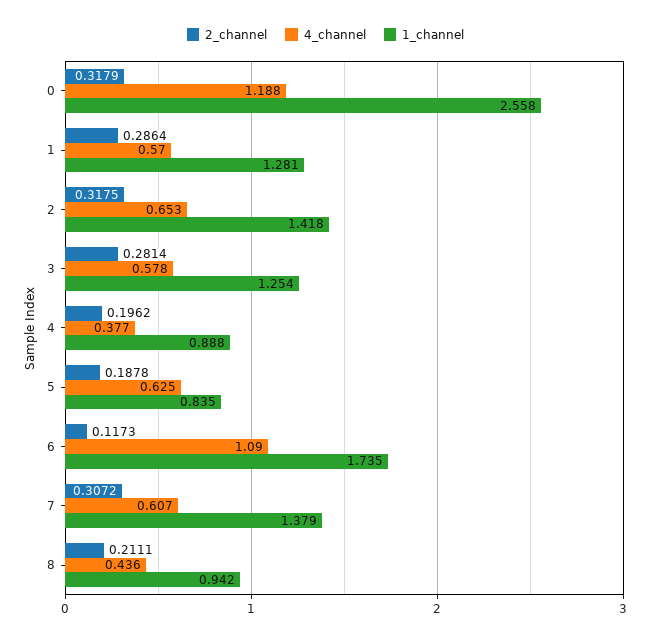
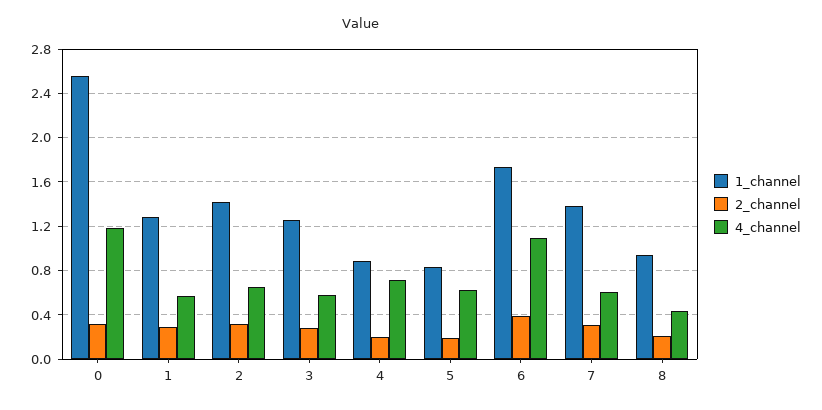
  {
    "2_channel": {
      "0": 0.3179,
      "1": 0.2864,
      "2": 0.3175,
      "3": 0.2814,
      "4": 0.1962,
      "5": 0.1878,
-     "6": 0.1173,
+     "6": 0.4,
      "7": 0.3072,
      "8": 0.2111
    },
    "4_channel": {
      "0": 1.188,
      "1": 0.57,
      "2": 0.653,
      "3": 0.578,
-     "4": 0.377,
+     "4": 0.7,
      "5": 0.625,
      "6": 1.09,
      "7": 0.607,
      "8": 0.436
    },
    "1_channel": {
      "0": 2.558,
      "1": 1.281,
      "2": 1.418,
      "3": 1.254,
      "4": 0.888,
      "5": 0.835,
      "6": 1.735,
      "7": 1.379,
      "8": 0.942
    }
  }

